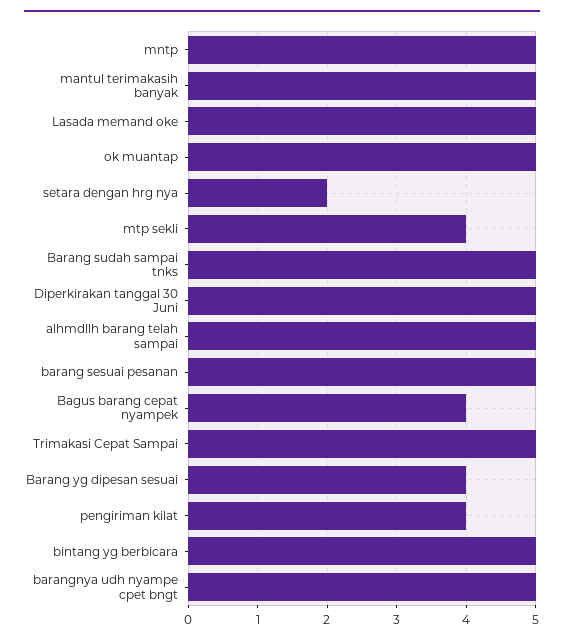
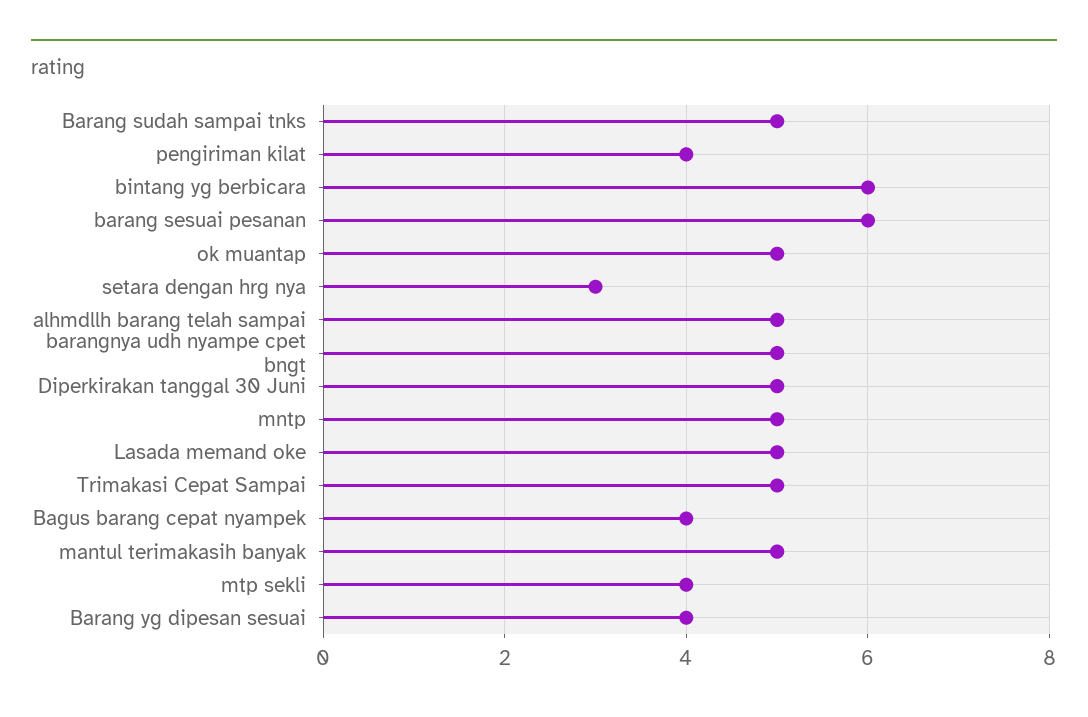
  {
    "mntp": 5,
    "mantul terimakasih banyak": 5,
    "Lasada memand oke": 5,
    "ok muantap": 5,
-   "setara dengan hrg nya": 2,
+   "setara dengan hrg nya": 3,
    "mtp sekli": 4,
    "Barang sudah sampai tnks": 5,
    "Diperkirakan tanggal 30 Juni": 5,
    "alhmdllh barang telah sampai": 5,
-   "barang sesuai pesanan": 5,
+   "barang sesuai pesanan": 6,
    "Bagus barang cepat nyampek": 4,
    "Trimakasi Cepat Sampai": 5,
    "Barang yg dipesan sesuai": 4,
    "pengiriman kilat": 4,
-   "bintang yg berbicara": 5,
+   "bintang yg berbicara": 6,
    "barangnya udh nyampe cpet bngt": 5
  }

